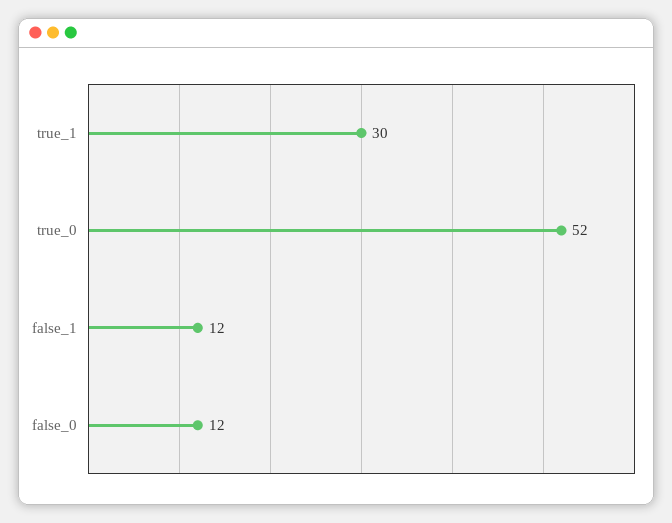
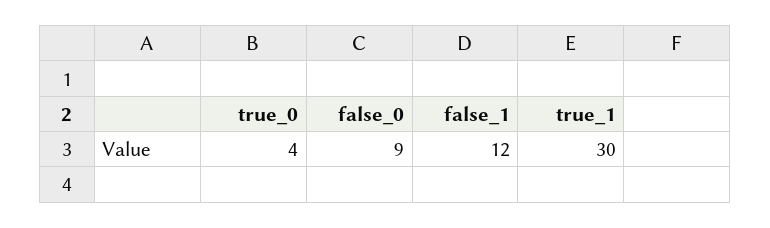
  {
    "true_1": 30,
-   "true_0": 52,
+   "true_0": 4,
    "false_1": 12,
-   "false_0": 12
+   "false_0": 9
  }

